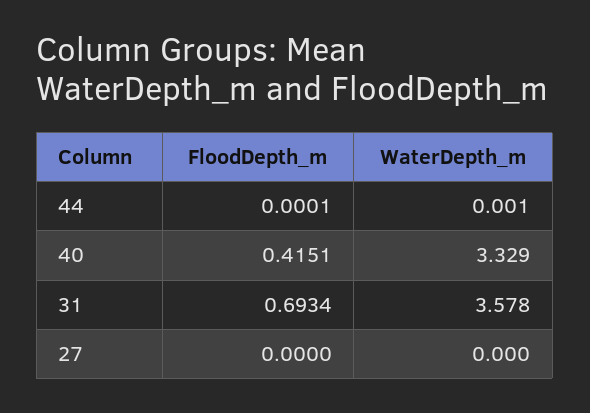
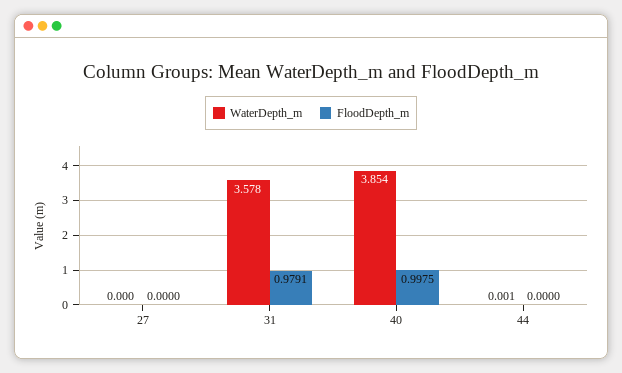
  {
    "FloodDepth_m": {
-     "44": 0.0001,
+     "44": 0,
-     "40": 0.4151,
+     "40": 0.9975,
-     "31": 0.6934,
+     "31": 0.9791,
      "27": 0
    },
    "WaterDepth_m": {
      "44": 0.001,
-     "40": 3.329,
+     "40": 3.854,
      "31": 3.578,
      "27": 0
    }
  }

